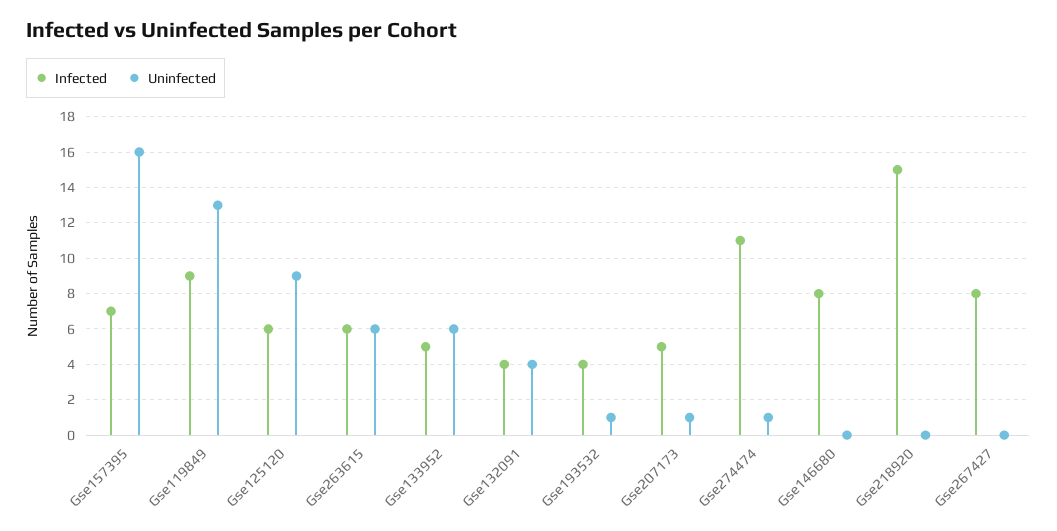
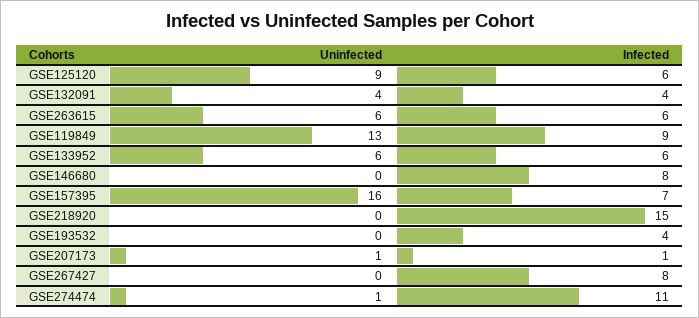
  {
    "Infected": {
      "Gse157395": 7,
      "Gse119849": 9,
      "Gse125120": 6,
      "Gse263615": 6,
-     "Gse133952": 5,
+     "Gse133952": 6,
      "Gse132091": 4,
      "Gse193532": 4,
-     "Gse207173": 5,
+     "Gse207173": 1,
      "Gse274474": 11,
      "Gse146680": 8,
      "Gse218920": 15,
      "Gse267427": 8
    },
    "Uninfected": {
      "Gse157395": 16,
      "Gse119849": 13,
      "Gse125120": 9,
      "Gse263615": 6,
      "Gse133952": 6,
      "Gse132091": 4,
-     "Gse193532": 1,
+     "Gse193532": 0,
      "Gse207173": 1,
      "Gse274474": 1,
      "Gse146680": 0,
      "Gse218920": 0,
      "Gse267427": 0
    }
  }

